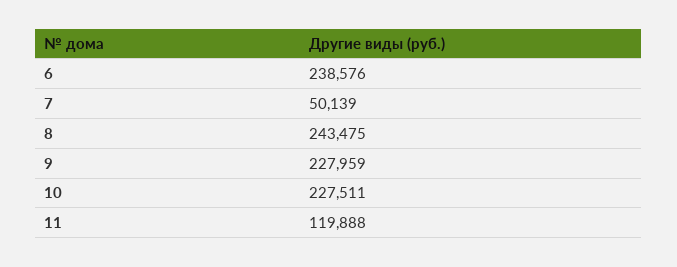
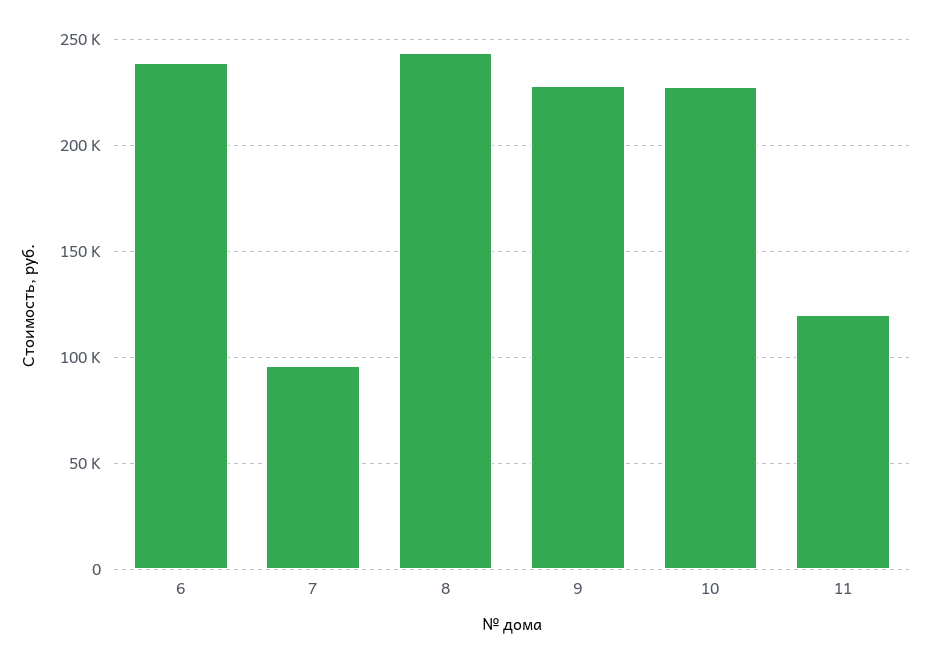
  {
    "6": 238576,
-   "7": 50139,
+   "7": 95000,
    "8": 243475,
    "9": 227959,
    "10": 227511,
    "11": 119888
  }

